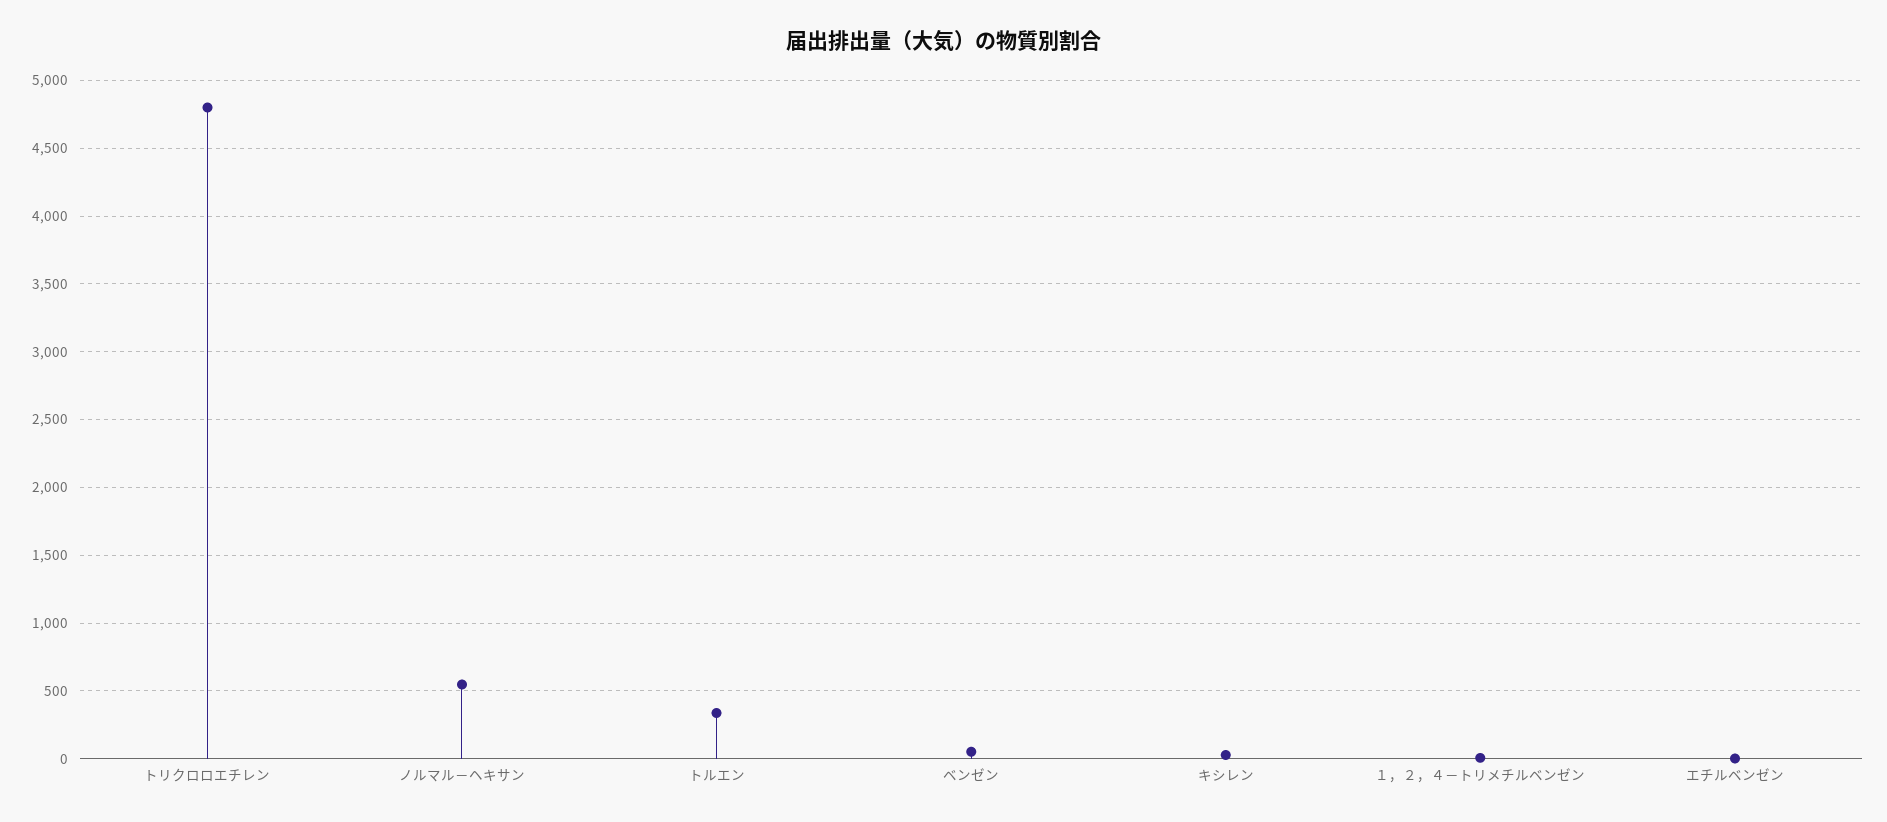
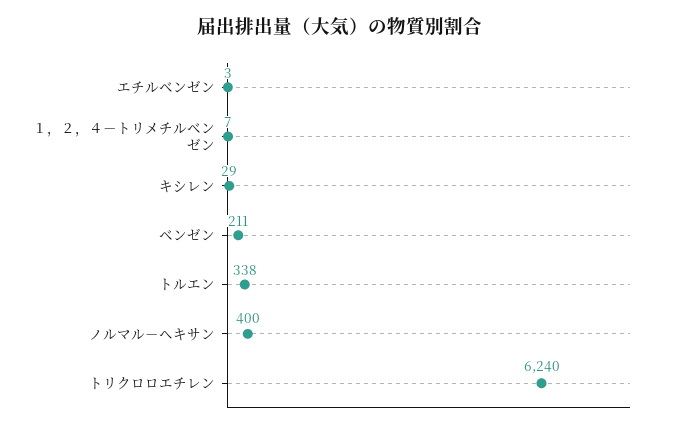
  {
-   "トリクロロエチレン": 4800,
+   "トリクロロエチレン": 6240,
-   "ノルマル－ヘキサン": 550,
+   "ノルマル－ヘキサン": 400,
    "トルエン": 338,
-   "ベンゼン": 50,
+   "ベンゼン": 211,
    "キシレン": 29,
    "１，２，４－トリメチルベンゼン": 7,
    "エチルベンゼン": 3
  }

